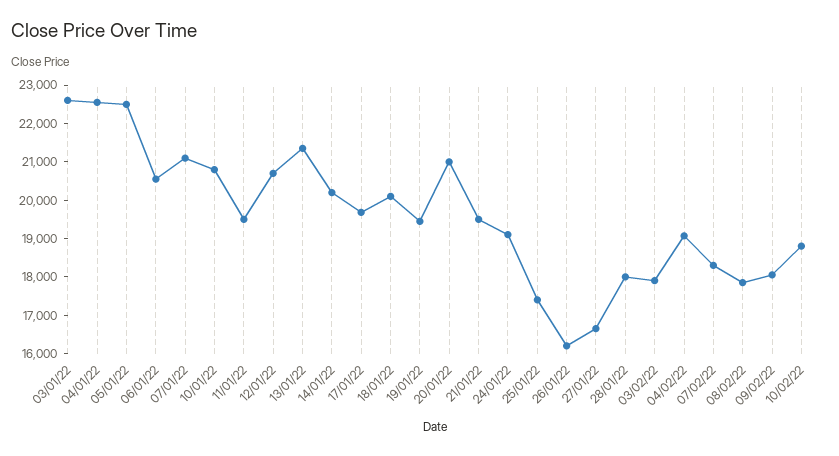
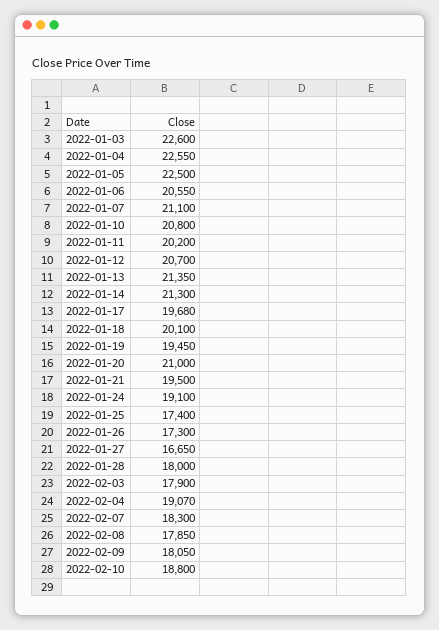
  {
    "03/01/22": 22600,
    "04/01/22": 22550,
    "05/01/22": 22500,
    "06/01/22": 20550,
    "07/01/22": 21100,
    "10/01/22": 20800,
-   "11/01/22": 19500,
+   "11/01/22": 20200,
    "12/01/22": 20700,
    "13/01/22": 21350,
-   "14/01/22": 20250,
+   "14/01/22": 21300,
    "17/01/22": 19680,
    "18/01/22": 20100,
    "19/01/22": 19450,
    "20/01/22": 21000,
    "21/01/22": 19500,
    "24/01/22": 19100,
    "25/01/22": 17400,
-   "26/01/22": 16250,
+   "26/01/22": 17300,
    "27/01/22": 16650,
    "28/01/22": 18000,
    "03/02/22": 17900,
    "04/02/22": 19070,
    "07/02/22": 18300,
    "08/02/22": 17850,
    "09/02/22": 18050,
    "10/02/22": 18800
  }

